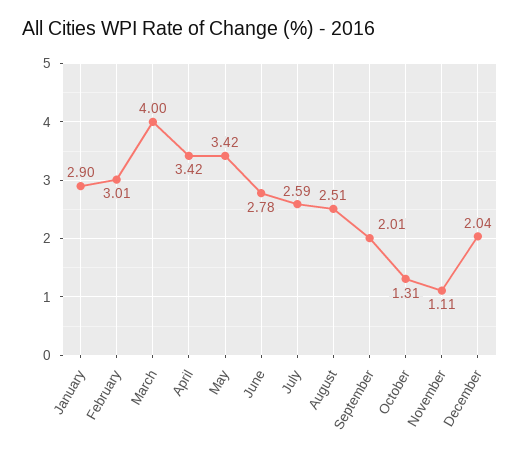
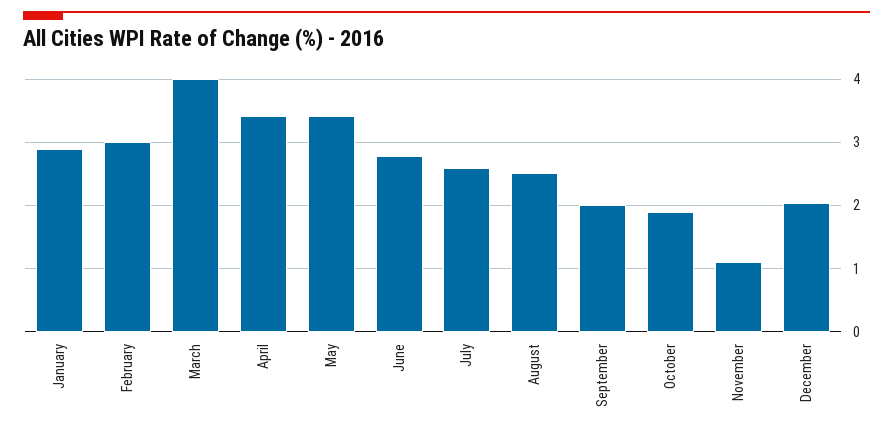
  {
    "January": 2.9,
    "February": 3.01,
    "March": 4,
    "April": 3.42,
    "May": 3.42,
    "June": 2.78,
    "July": 2.59,
    "August": 2.51,
    "September": 2.01,
-   "October": 1.31,
+   "October": 1.9,
    "November": 1.11,
    "December": 2.04
  }

